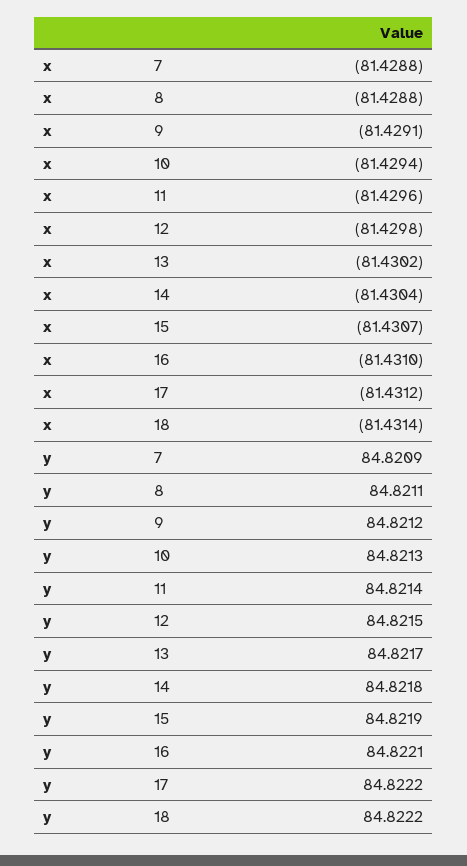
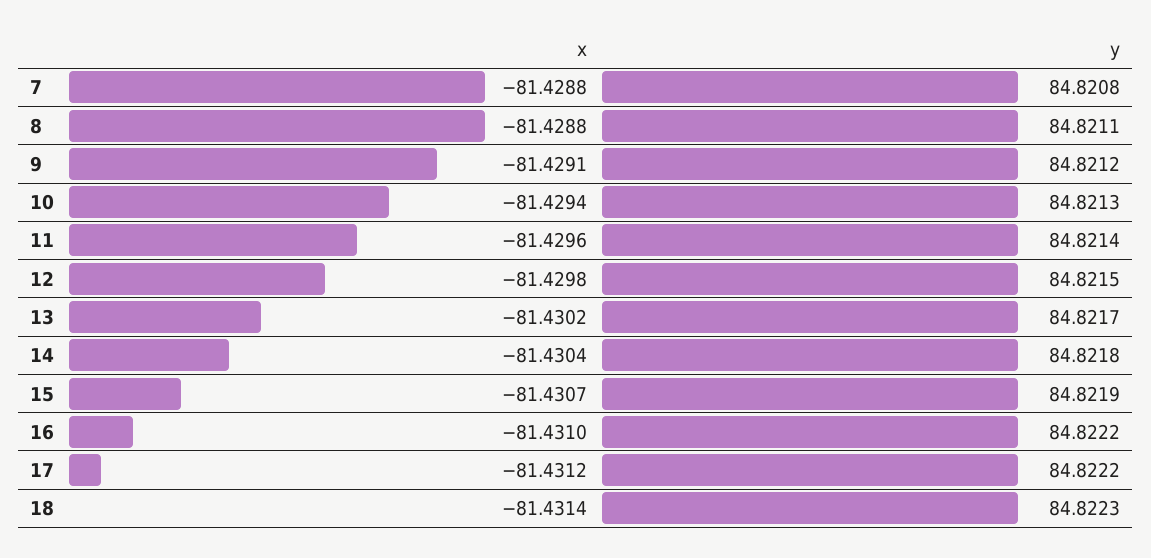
  {
    "x": {
      "7": -81.4288,
      "8": -81.4288,
      "9": -81.4291,
      "10": -81.4294,
      "11": -81.4296,
      "12": -81.4298,
      "13": -81.4302,
      "14": -81.4304,
      "15": -81.4307,
      "16": -81.431,
      "17": -81.4312,
      "18": -81.4314
    },
    "y": {
-     "7": 84.8209,
+     "7": 84.8208,
      "8": 84.8211,
      "9": 84.8212,
      "10": 84.8213,
      "11": 84.8214,
      "12": 84.8215,
      "13": 84.8217,
      "14": 84.8218,
      "15": 84.8219,
-     "16": 84.8221,
+     "16": 84.8222,
      "17": 84.8222,
-     "18": 84.8222
+     "18": 84.8223
    }
  }

